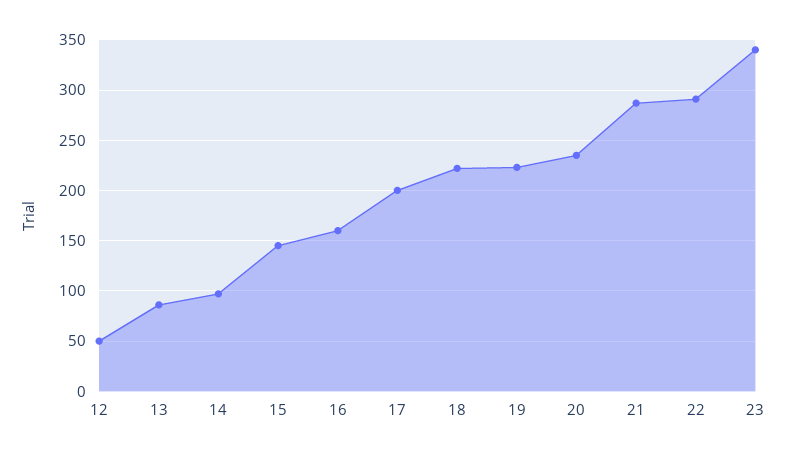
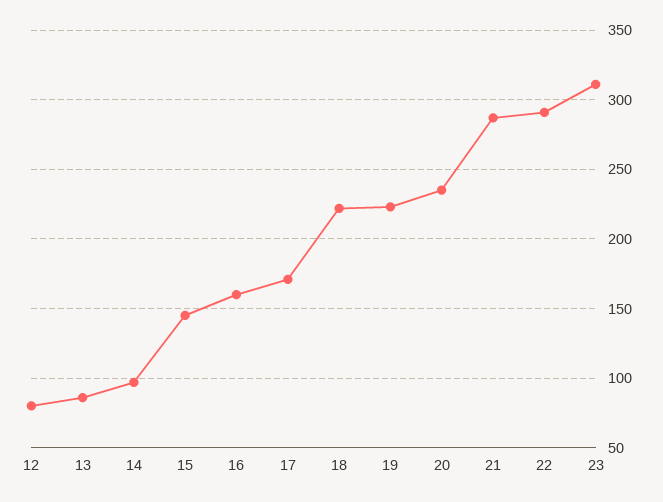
  {
-   "12": 50,
+   "12": 80,
    "13": 85,
    "14": 95,
    "15": 145,
    "16": 160,
-   "17": 200,
+   "17": 170,
    "18": 220,
    "19": 225,
    "20": 235,
    "21": 285,
    "22": 290,
-   "23": 340
+   "23": 310
  }

